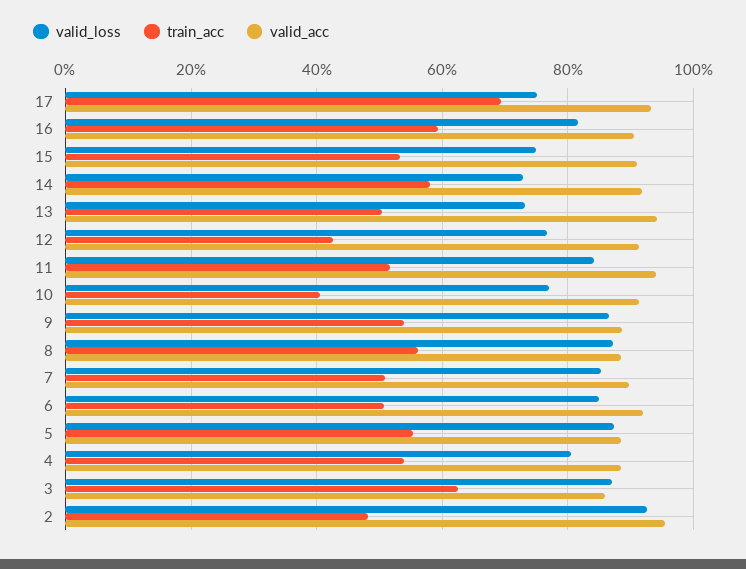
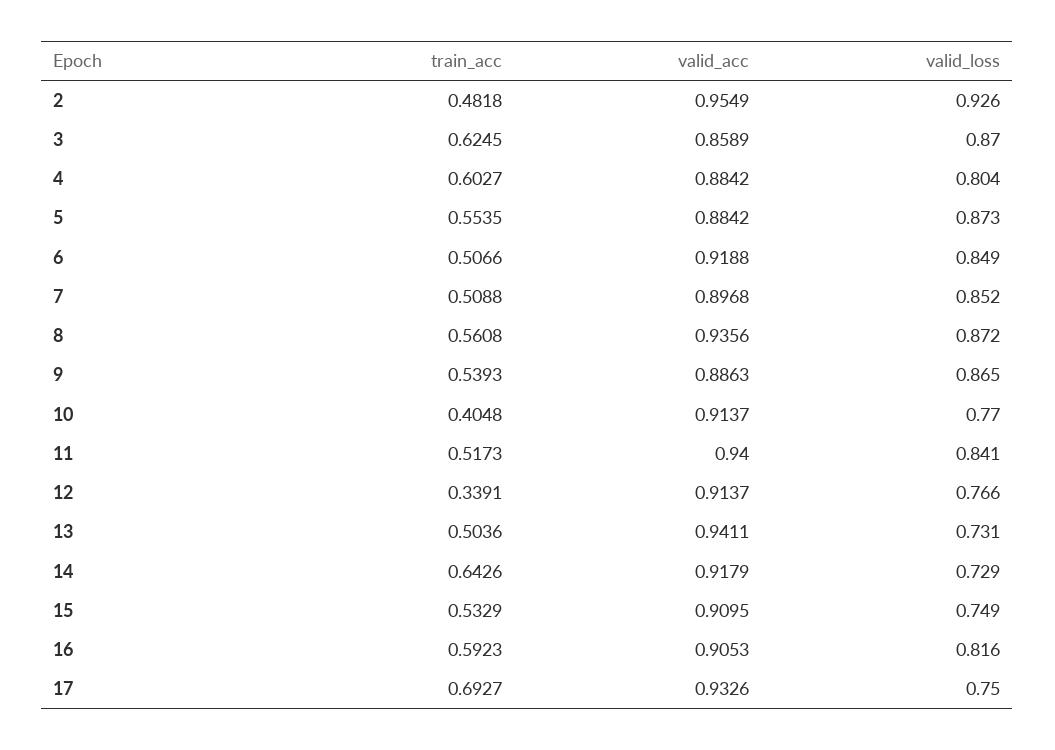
  {
    "valid_loss": {
      "17": 0.75,
      "16": 0.816,
      "15": 0.749,
      "14": 0.729,
      "13": 0.731,
      "12": 0.766,
      "11": 0.841,
      "10": 0.77,
      "9": 0.865,
      "8": 0.872,
      "7": 0.852,
      "6": 0.849,
      "5": 0.873,
      "4": 0.804,
      "3": 0.87,
      "2": 0.926
    },
    "train_acc": {
      "17": 0.6927,
      "16": 0.5923,
      "15": 0.5329,
-     "14": 0.58,
+     "14": 0.6426,
      "13": 0.5036,
-     "12": 0.42,
+     "12": 0.3391,
      "11": 0.5173,
      "10": 0.4048,
      "9": 0.5393,
      "8": 0.5608,
      "7": 0.5088,
      "6": 0.5066,
      "5": 0.5535,
-     "4": 0.54,
+     "4": 0.6027,
      "3": 0.6245,
      "2": 0.4818
    },
    "valid_acc": {
      "17": 0.9326,
      "16": 0.9053,
      "15": 0.9095,
      "14": 0.9179,
      "13": 0.9411,
      "12": 0.9137,
      "11": 0.94,
      "10": 0.9137,
      "9": 0.8863,
-     "8": 0.88,
+     "8": 0.9356,
      "7": 0.8968,
      "6": 0.9188,
      "5": 0.8842,
      "4": 0.8842,
      "3": 0.8589,
      "2": 0.9549
    }
  }

